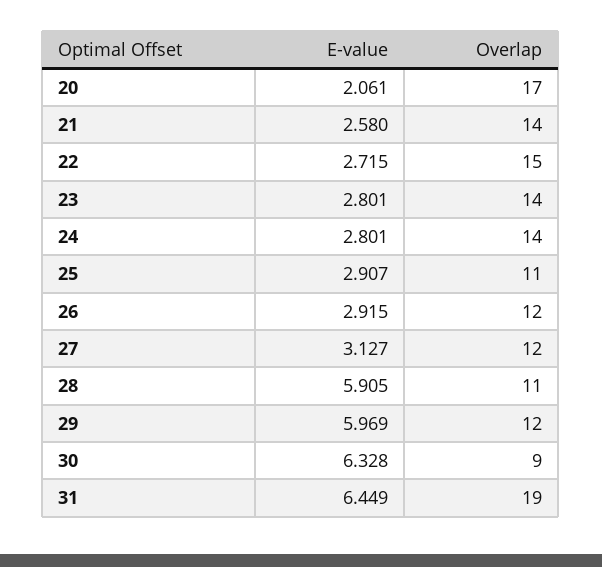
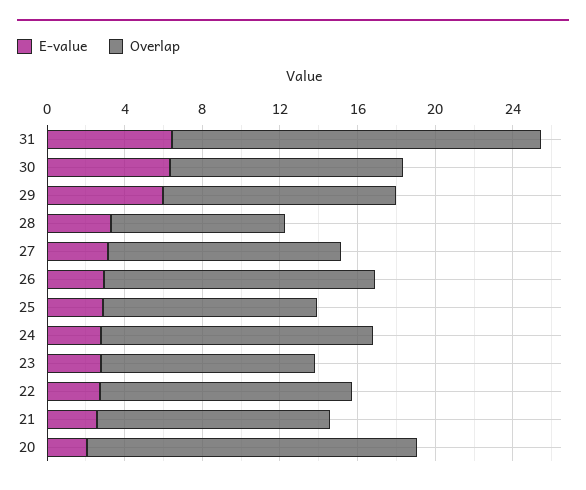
  {
    "E-value": {
      "20": 2.061,
      "21": 2.58,
      "22": 2.715,
      "23": 2.801,
      "24": 2.801,
      "25": 2.907,
      "26": 2.915,
      "27": 3.127,
-     "28": 5.905,
+     "28": 3,
      "29": 5.969,
      "30": 6.328,
      "31": 6.449
    },
    "Overlap": {
      "20": 17,
-     "21": 14,
+     "21": 12,
-     "22": 15,
+     "22": 13,
-     "23": 14,
+     "23": 11,
      "24": 14,
      "25": 11,
-     "26": 12,
+     "26": 14,
      "27": 12,
-     "28": 11,
+     "28": 9,
      "29": 12,
-     "30": 9,
+     "30": 12,
      "31": 19
    }
  }

